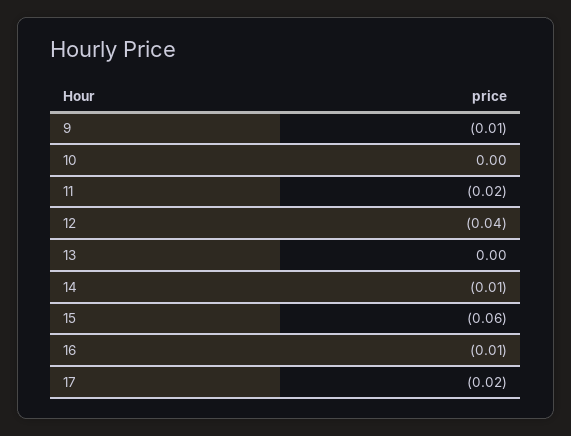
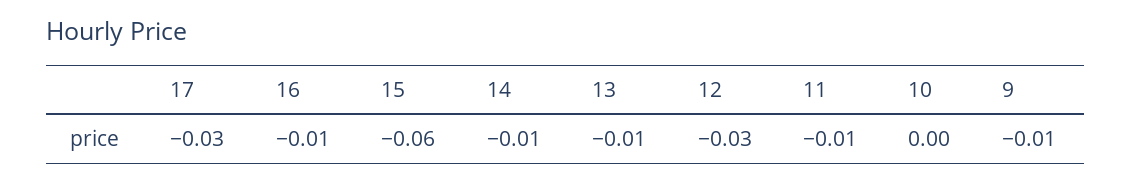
  {
    "9": -0.01,
    "10": 0,
-   "11": -0.02,
+   "11": -0.01,
-   "12": -0.04,
+   "12": -0.03,
-   "13": 0,
+   "13": -0.01,
    "14": -0.01,
    "15": -0.06,
    "16": -0.01,
-   "17": -0.02
+   "17": -0.03
  }

